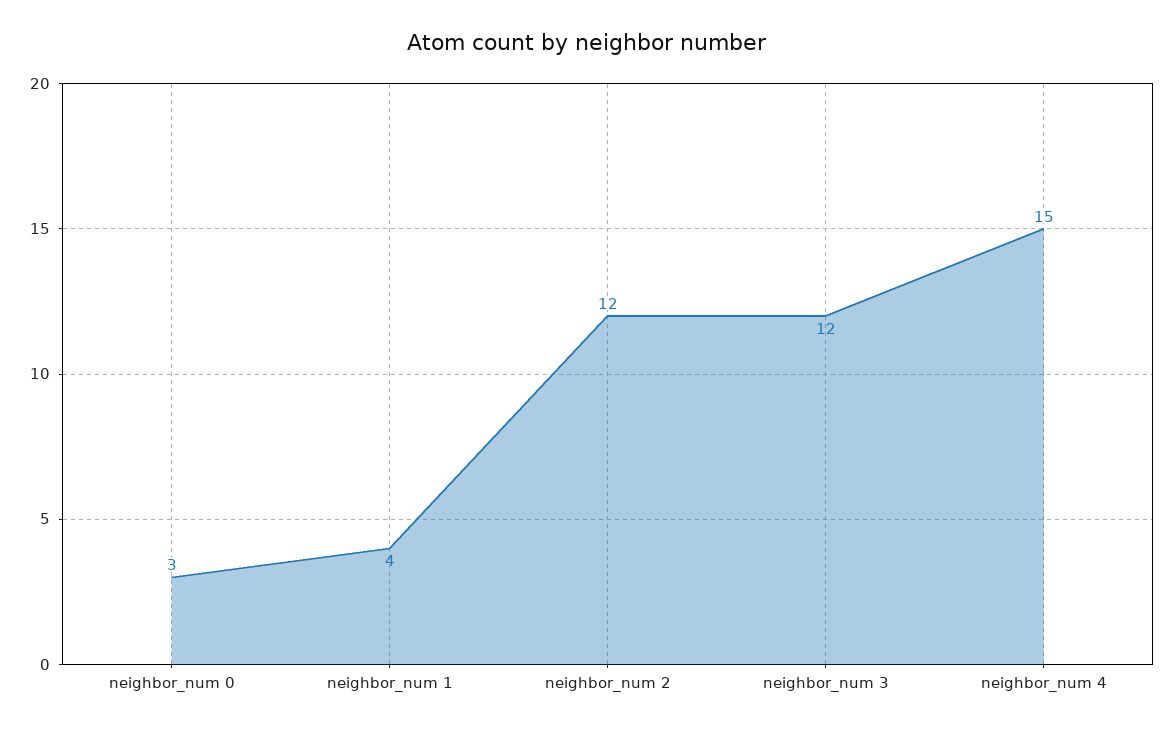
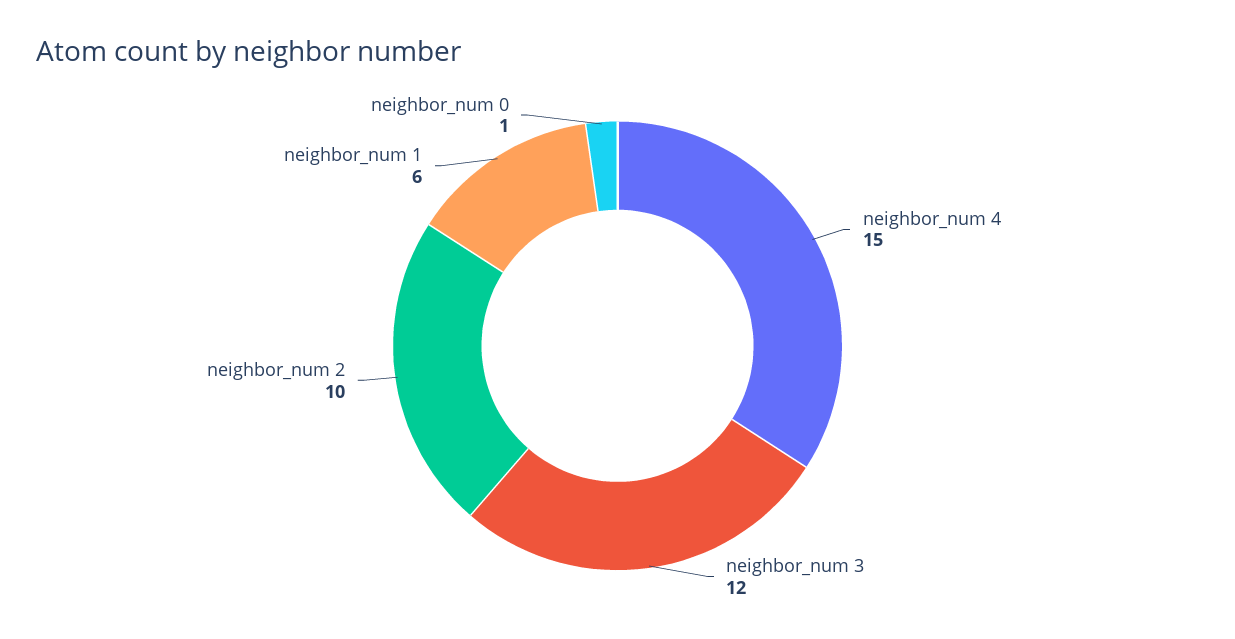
  {
-   "neighbor_num 0": 3,
+   "neighbor_num 0": 1,
-   "neighbor_num 1": 4,
+   "neighbor_num 1": 6,
-   "neighbor_num 2": 12,
+   "neighbor_num 2": 10,
    "neighbor_num 3": 12,
    "neighbor_num 4": 15
  }

